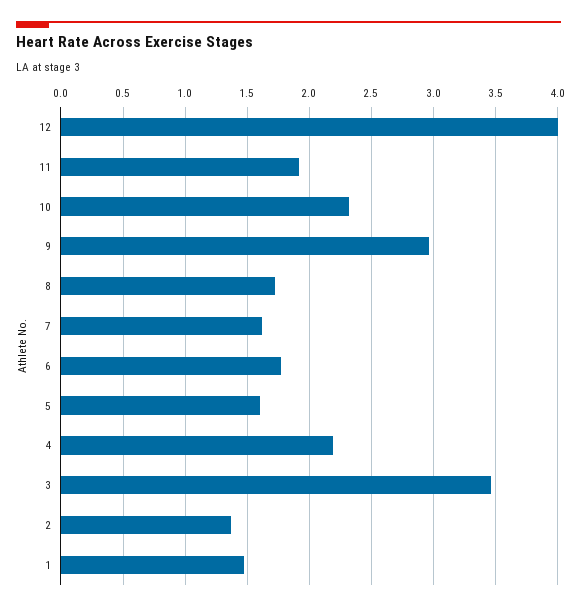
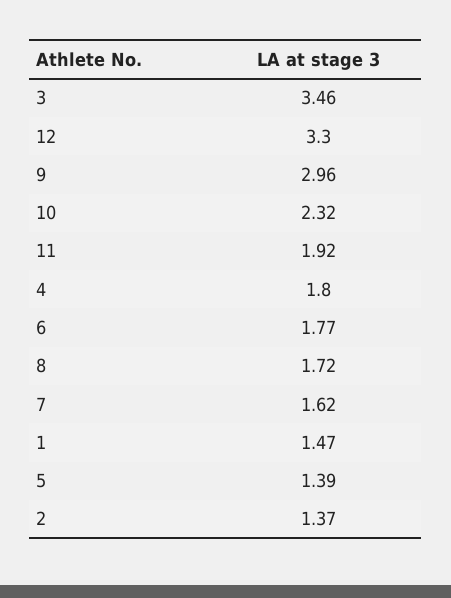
  {
-   "12": 4,
+   "12": 3.3,
    "11": 1.92,
    "10": 2.32,
    "9": 2.96,
    "8": 1.72,
    "7": 1.62,
    "6": 1.77,
-   "5": 1.6,
+   "5": 1.39,
-   "4": 2.2,
+   "4": 1.8,
    "3": 3.46,
    "2": 1.37,
    "1": 1.47
  }

